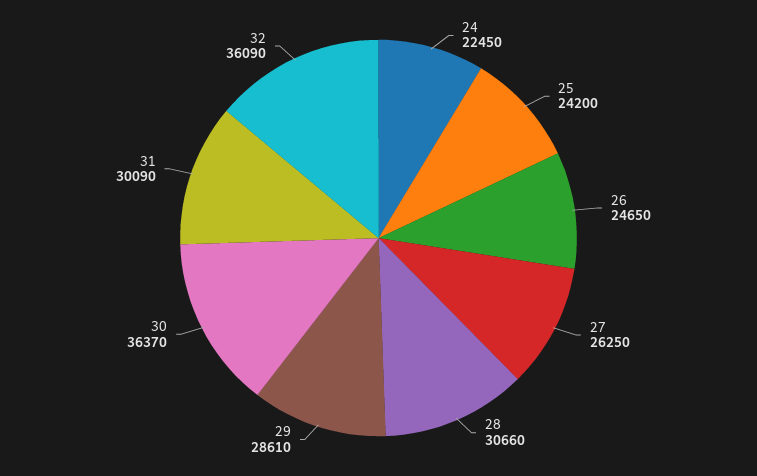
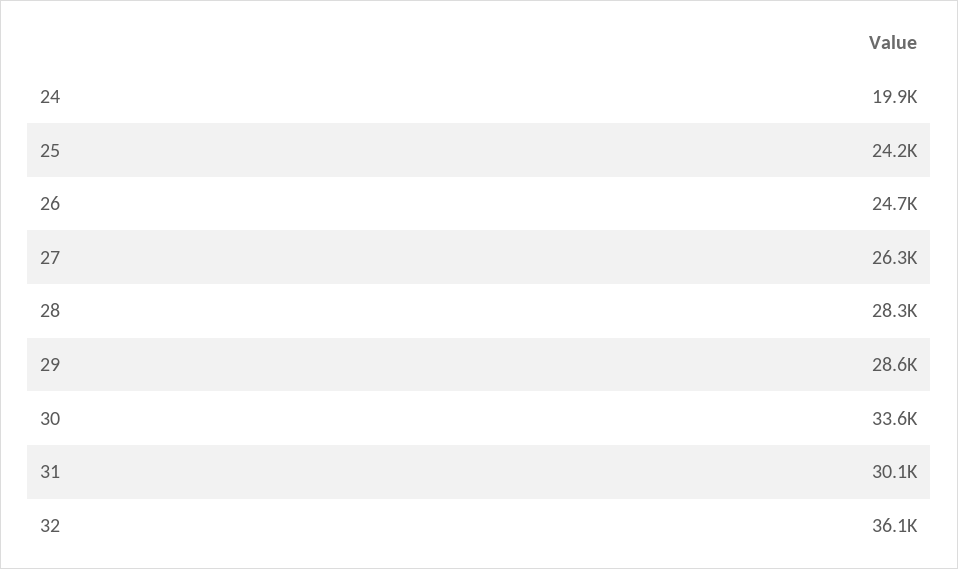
  {
-   "24": 22450,
+   "24": 19900,
    "25": 24200,
    "26": 24650,
    "27": 26250,
-   "28": 30660,
+   "28": 28300,
    "29": 28610,
-   "30": 36370,
+   "30": 33600,
    "31": 30090,
    "32": 36090
  }

